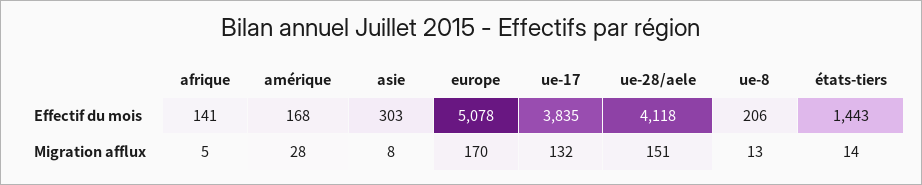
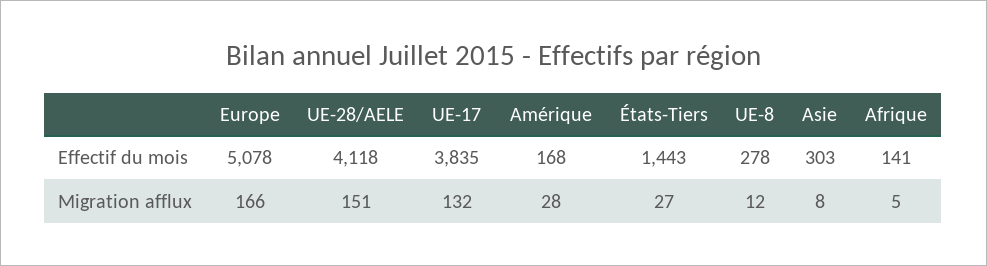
  {
    "afrique": {
      "Effectif du mois": 141,
      "Migration afflux": 5
    },
    "amérique": {
      "Effectif du mois": 168,
      "Migration afflux": 28
    },
    "asie": {
      "Effectif du mois": 303,
      "Migration afflux": 8
    },
    "europe": {
      "Effectif du mois": 5078,
-     "Migration afflux": 170
+     "Migration afflux": 166
    },
    "ue-17": {
      "Effectif du mois": 3835,
      "Migration afflux": 132
    },
    "ue-28/aele": {
      "Effectif du mois": 4118,
      "Migration afflux": 151
    },
    "ue-8": {
-     "Effectif du mois": 206,
+     "Effectif du mois": 278,
-     "Migration afflux": 13
+     "Migration afflux": 12
    },
    "états-tiers": {
      "Effectif du mois": 1443,
-     "Migration afflux": 14
+     "Migration afflux": 27
    }
  }

